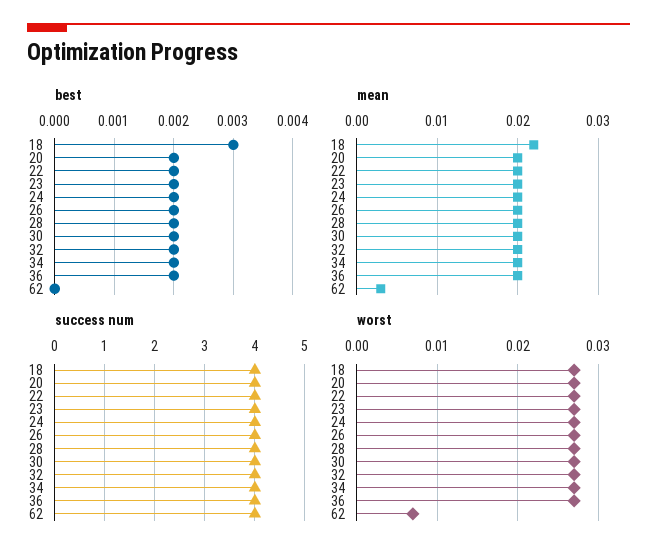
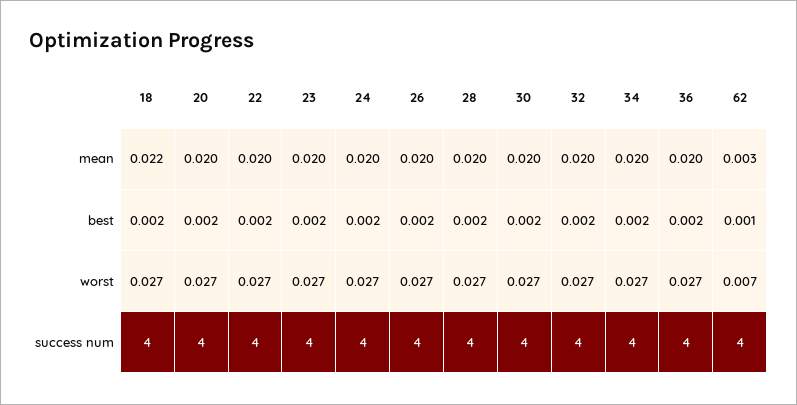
  {
    "best": {
-     "18": 0.003,
+     "18": 0.002,
      "20": 0.002,
      "22": 0.002,
      "23": 0.002,
      "24": 0.002,
      "26": 0.002,
      "28": 0.002,
      "30": 0.002,
      "32": 0.002,
      "34": 0.002,
      "36": 0.002,
-     "62": 0
+     "62": 0.001
    },
    "mean": {
      "18": 0.022,
      "20": 0.02,
      "22": 0.02,
      "23": 0.02,
      "24": 0.02,
      "26": 0.02,
      "28": 0.02,
      "30": 0.02,
      "32": 0.02,
      "34": 0.02,
      "36": 0.02,
      "62": 0.003
    },
    "success num": {
      "18": 4,
      "20": 4,
      "22": 4,
      "23": 4,
      "24": 4,
      "26": 4,
      "28": 4,
      "30": 4,
      "32": 4,
      "34": 4,
      "36": 4,
      "62": 4
    },
    "worst": {
      "18": 0.027,
      "20": 0.027,
      "22": 0.027,
      "23": 0.027,
      "24": 0.027,
      "26": 0.027,
      "28": 0.027,
      "30": 0.027,
      "32": 0.027,
      "34": 0.027,
      "36": 0.027,
      "62": 0.007
    }
  }

